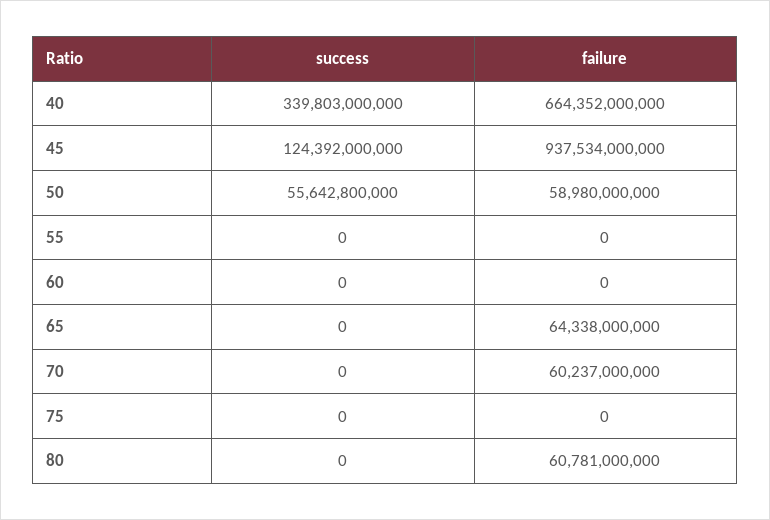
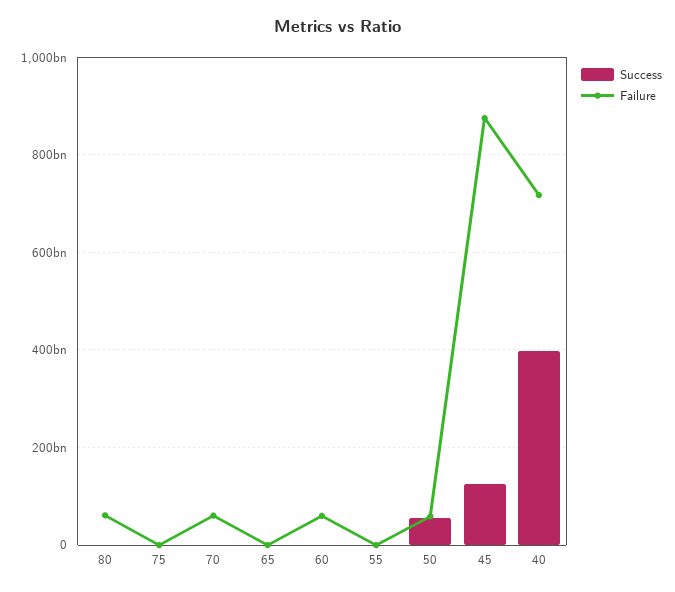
  {
    "success": {
-     "40": 339803000000,
+     "40": 400000000000,
      "45": 124392000000,
      "50": 55642800000,
      "55": 0,
      "60": 0,
      "65": 0,
      "70": 0,
      "75": 0,
      "80": 0
    },
    "failure": {
-     "40": 664352000000,
+     "40": 720000000000,
-     "45": 937534000000,
+     "45": 880000000000,
      "50": 58980000000,
      "55": 0,
-     "60": 0,
+     "60": 60000000000,
-     "65": 64338000000,
+     "65": 0,
      "70": 60237000000,
      "75": 0,
      "80": 60781000000
    }
  }

